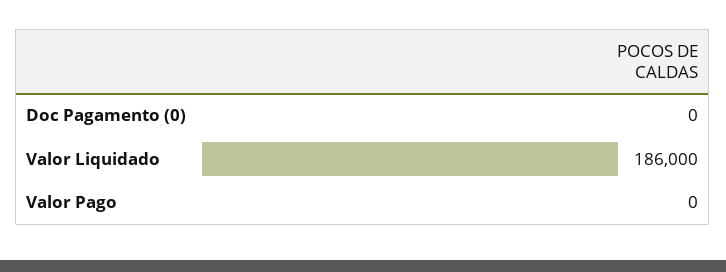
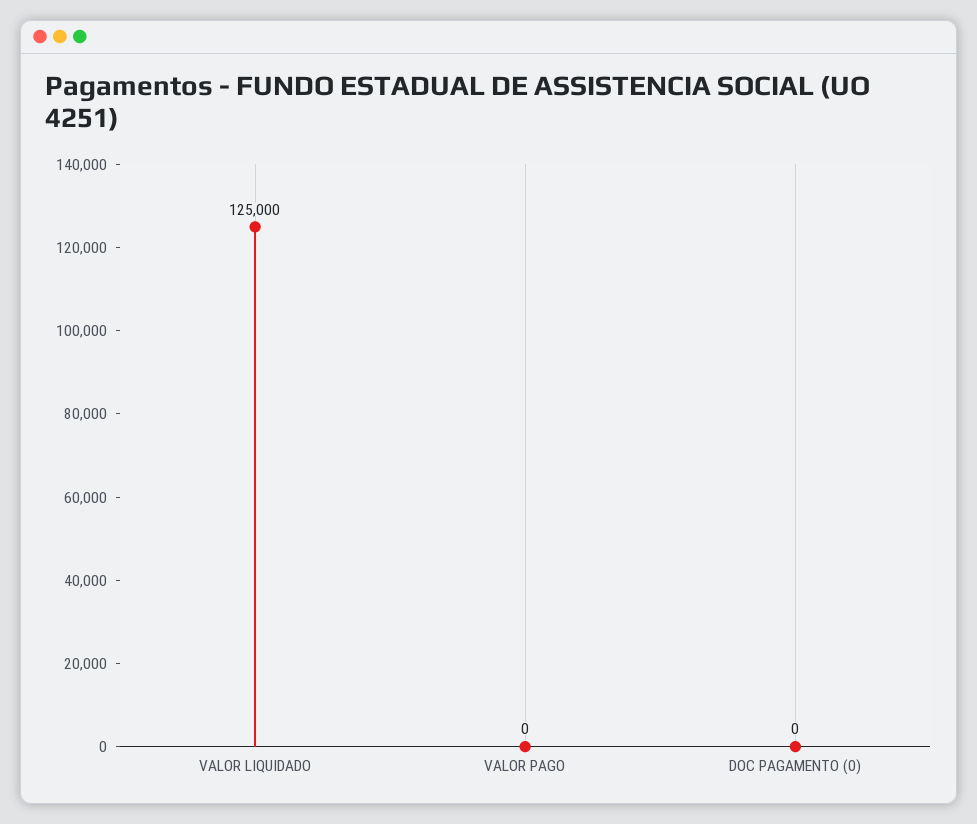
  {
    "Doc Pagamento (0)": 0,
-   "Valor Liquidado": 186000,
+   "Valor Liquidado": 125000,
    "Valor Pago": 0
  }

